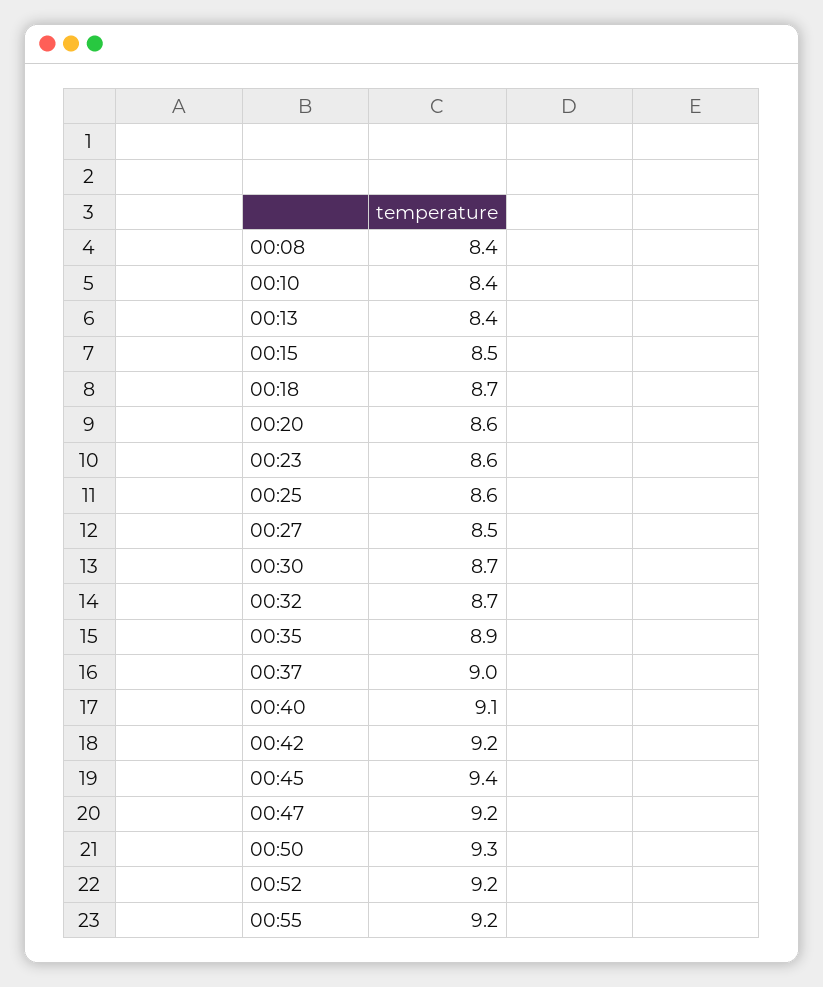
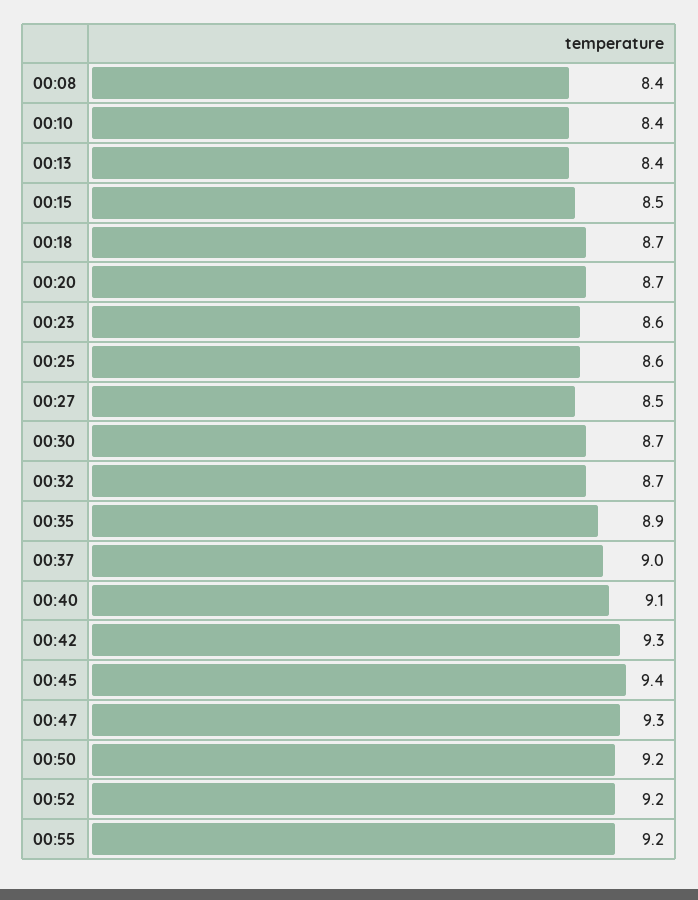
  {
    "00:08": 8.4,
    "00:10": 8.4,
    "00:13": 8.4,
    "00:15": 8.5,
    "00:18": 8.7,
-   "00:20": 8.6,
+   "00:20": 8.7,
    "00:23": 8.6,
    "00:25": 8.6,
    "00:27": 8.5,
    "00:30": 8.7,
    "00:32": 8.7,
    "00:35": 8.9,
    "00:37": 9,
    "00:40": 9.1,
-   "00:42": 9.2,
+   "00:42": 9.3,
    "00:45": 9.4,
-   "00:47": 9.2,
+   "00:47": 9.3,
-   "00:50": 9.3,
+   "00:50": 9.2,
    "00:52": 9.2,
    "00:55": 9.2
  }

